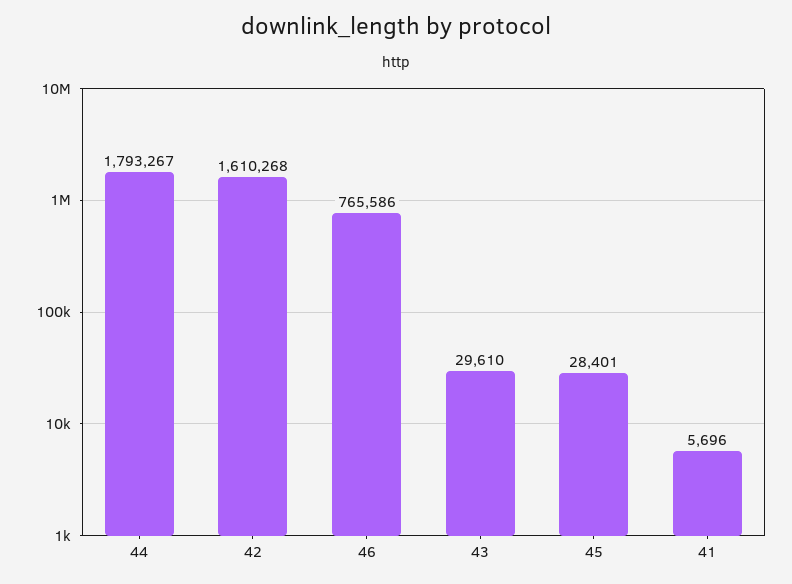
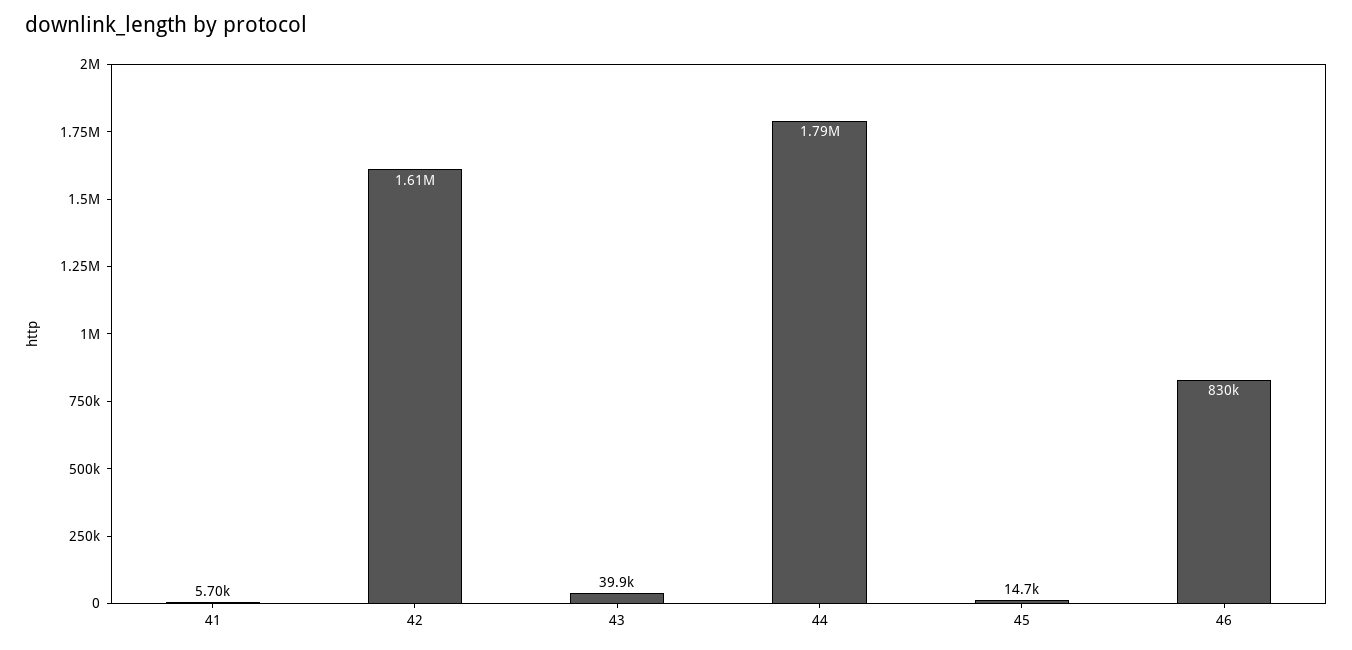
  {
    "44": 1793267,
    "42": 1610268,
-   "46": 765586,
+   "46": 830000,
-   "43": 29610,
+   "43": 39900,
-   "45": 28401,
+   "45": 14700,
    "41": 5696
  }

